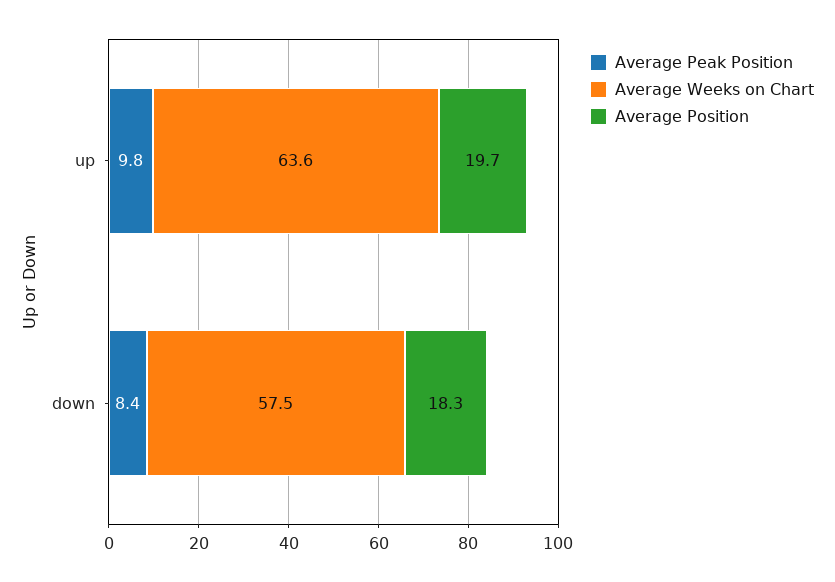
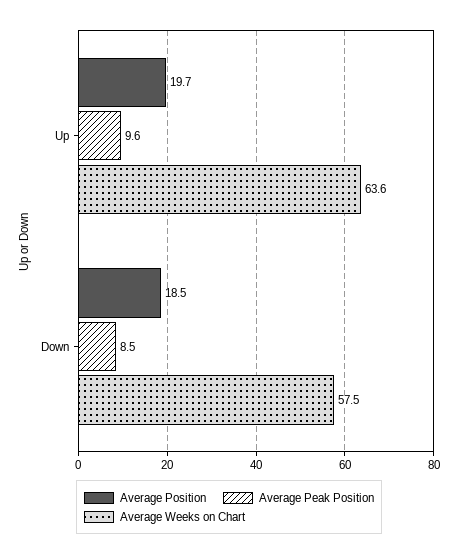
  {
    "Average Peak Position": {
-     "up": 9.8,
+     "up": 9.6,
-     "down": 8.4
+     "down": 8.5
    },
    "Average Weeks on Chart": {
      "up": 63.6,
      "down": 57.5
    },
    "Average Position": {
      "up": 19.7,
-     "down": 18.3
+     "down": 18.5
    }
  }

